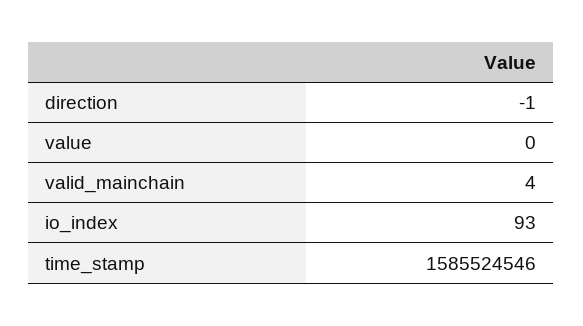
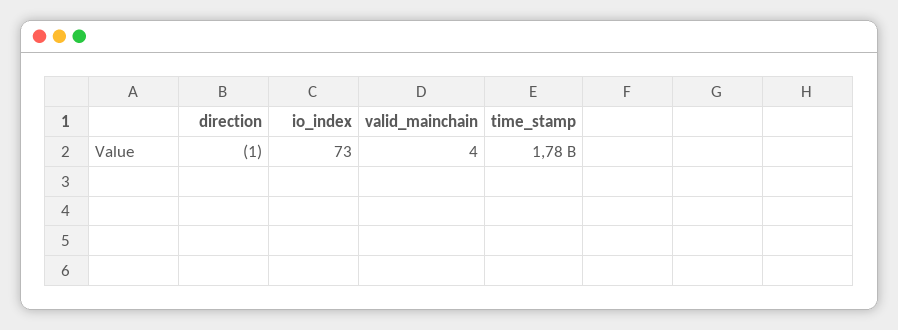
  {
    "direction": -1,
-   "value": 0,
    "valid_mainchain": 4,
-   "io_index": 93,
+   "io_index": 73,
-   "time_stamp": 1585524546
+   "time_stamp": 1780000000
  }

